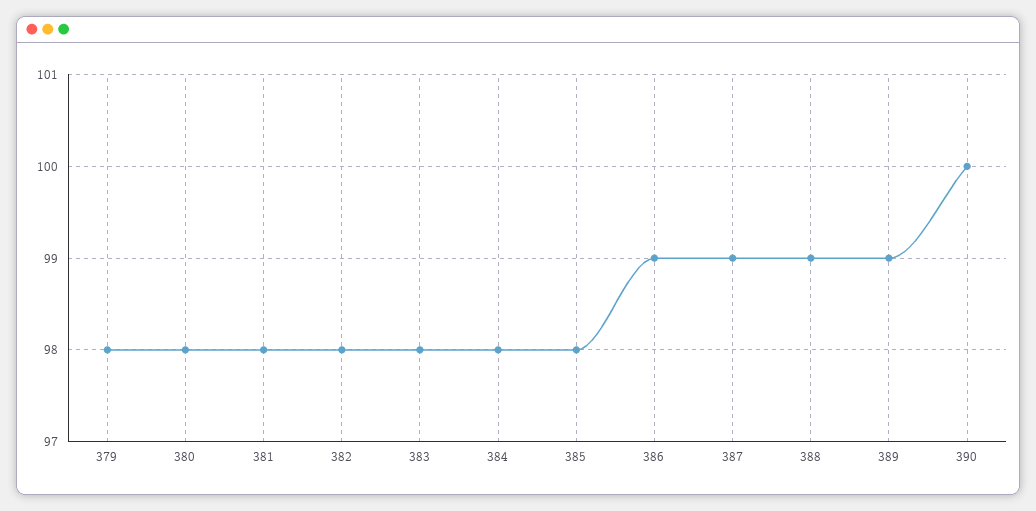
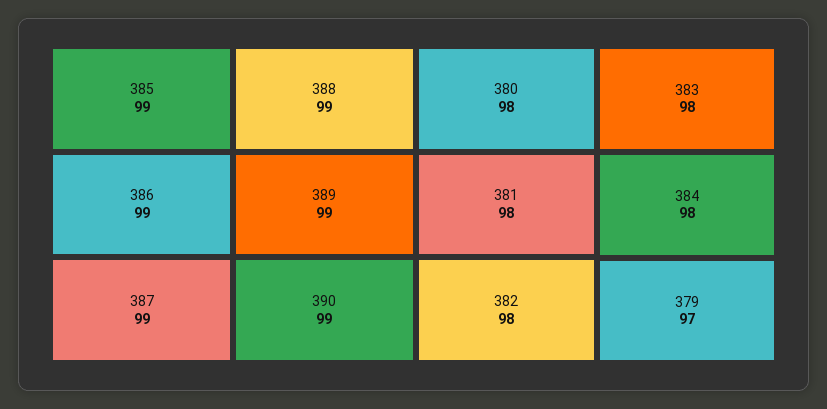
  {
-   "379": 98,
+   "379": 97,
    "380": 98,
    "381": 98,
    "382": 98,
    "383": 98,
    "384": 98,
-   "385": 98,
+   "385": 99,
    "386": 99,
    "387": 99,
    "388": 99,
    "389": 99,
-   "390": 100
+   "390": 99
  }

